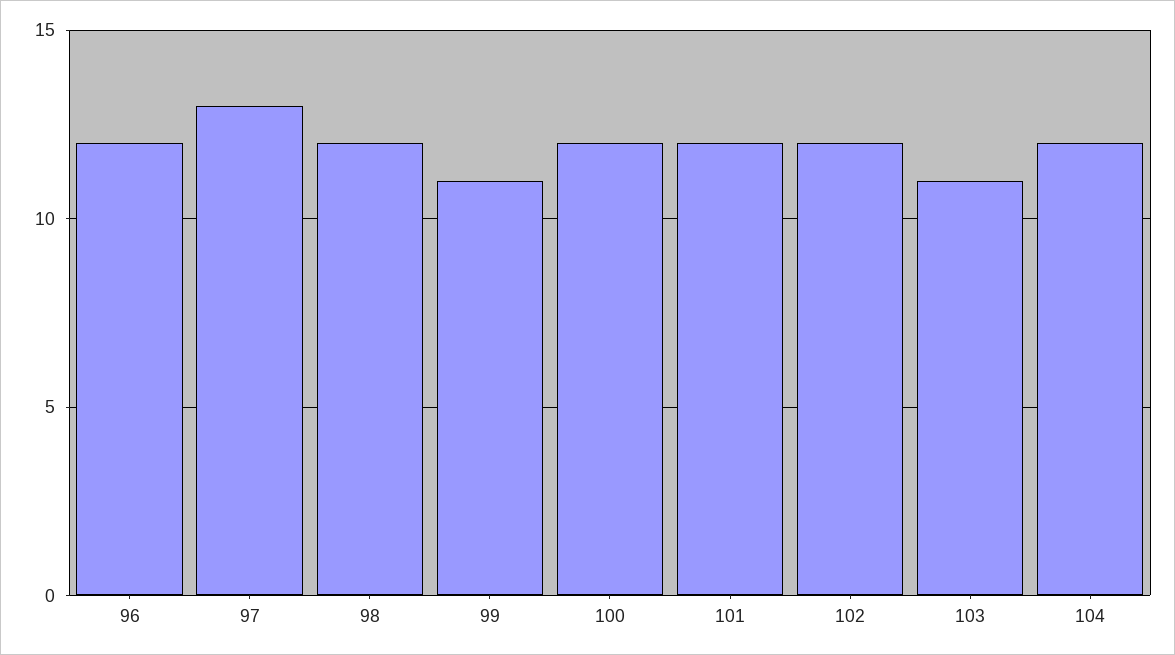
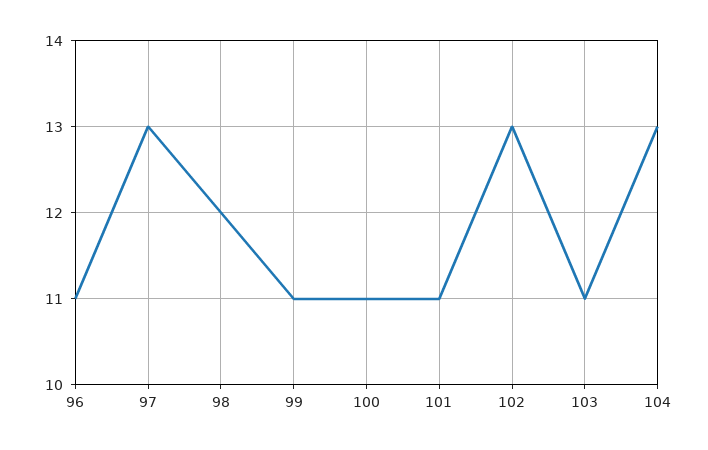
  {
-   "96": 12,
+   "96": 11,
    "97": 13,
    "98": 12,
    "99": 11,
-   "100": 12,
+   "100": 11,
-   "101": 12,
+   "101": 11,
-   "102": 12,
+   "102": 13,
    "103": 11,
-   "104": 12
+   "104": 13
  }

